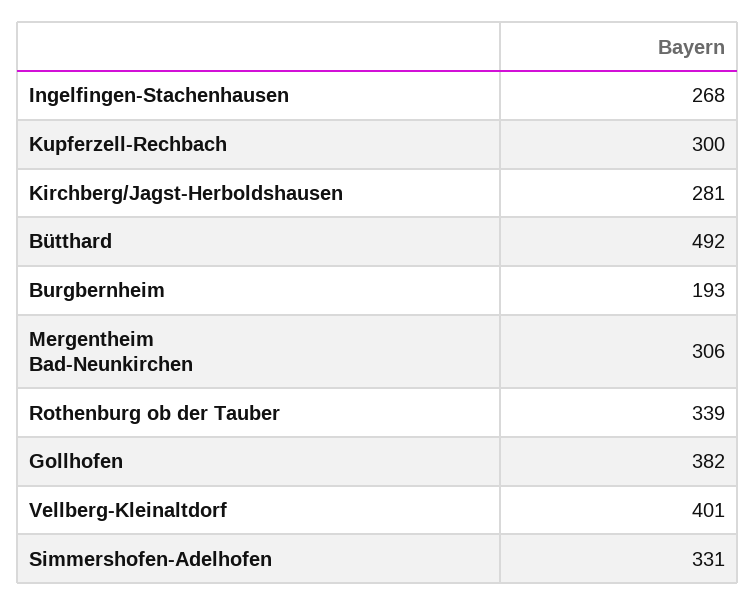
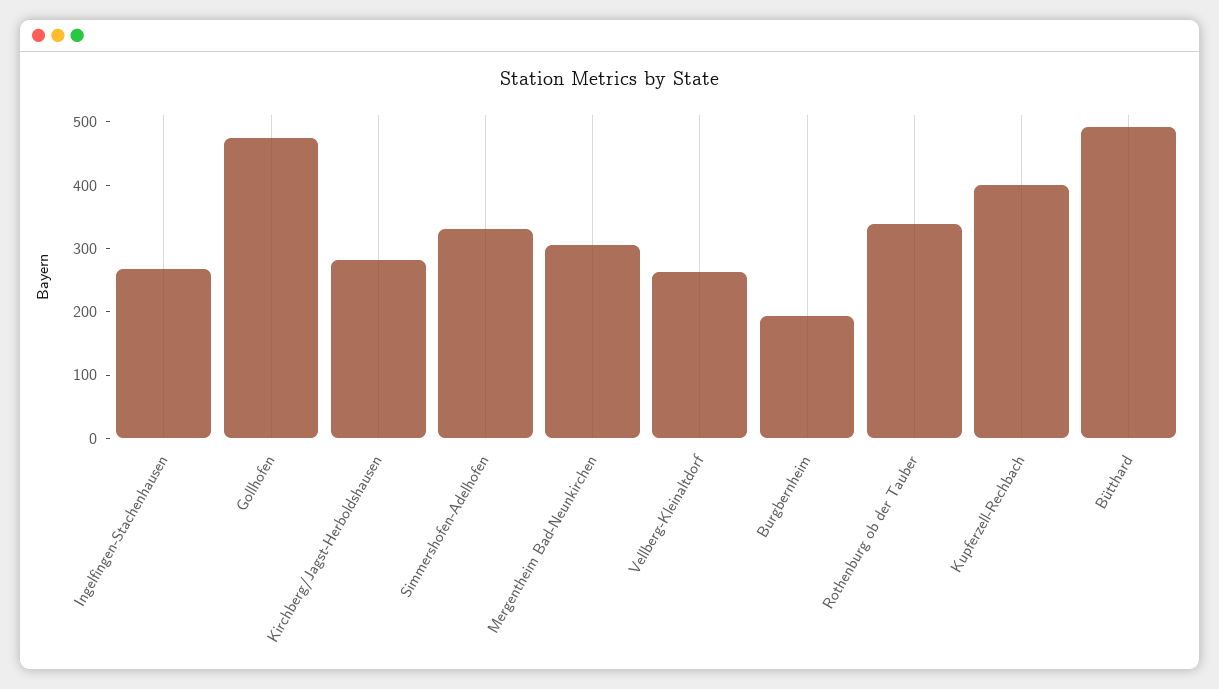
  {
    "Ingelfingen-Stachenhausen": 268,
-   "Kupferzell-Rechbach": 300,
+   "Kupferzell-Rechbach": 400,
    "Kirchberg/Jagst-Herboldshausen": 281,
    "Bütthard": 492,
    "Burgbernheim": 193,
    "Mergentheim Bad-Neunkirchen": 306,
    "Rothenburg ob der Tauber": 339,
-   "Gollhofen": 382,
+   "Gollhofen": 480,
-   "Vellberg-Kleinaltdorf": 401,
+   "Vellberg-Kleinaltdorf": 260,
    "Simmershofen-Adelhofen": 331
  }

